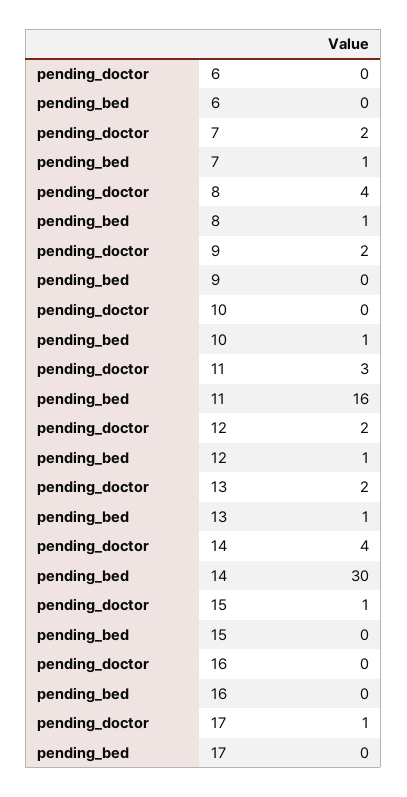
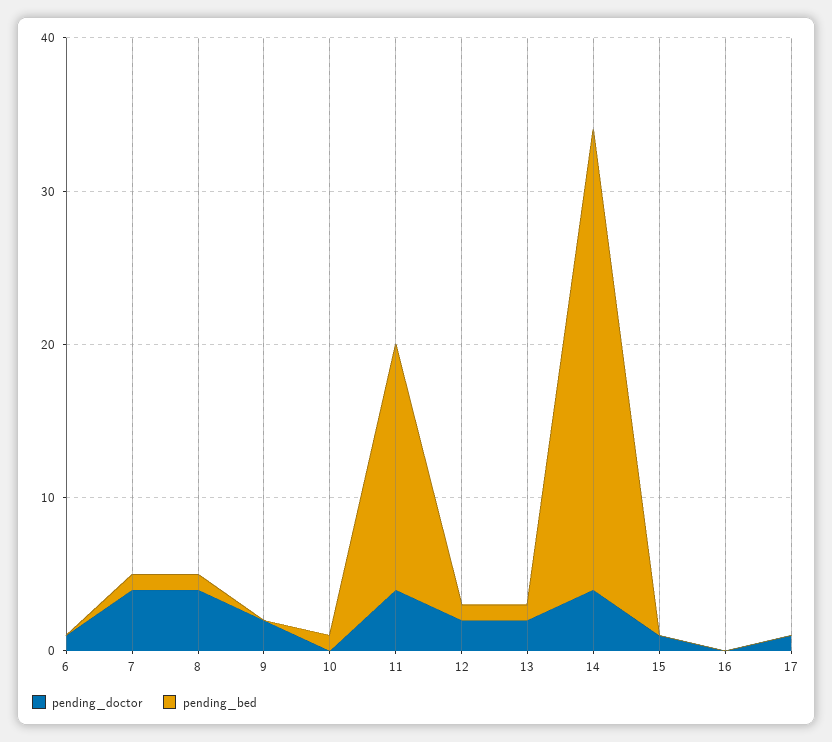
  {
    "pending_doctor": {
-     "6": 0,
+     "6": 1,
-     "7": 2,
+     "7": 4,
      "8": 4,
      "9": 2,
      "10": 0,
-     "11": 3,
+     "11": 4,
      "12": 2,
      "13": 2,
      "14": 4,
      "15": 1,
      "16": 0,
      "17": 1
    },
    "pending_bed": {
      "6": 0,
      "7": 1,
      "8": 1,
      "9": 0,
      "10": 1,
      "11": 16,
      "12": 1,
      "13": 1,
      "14": 30,
      "15": 0,
      "16": 0,
      "17": 0
    }
  }

